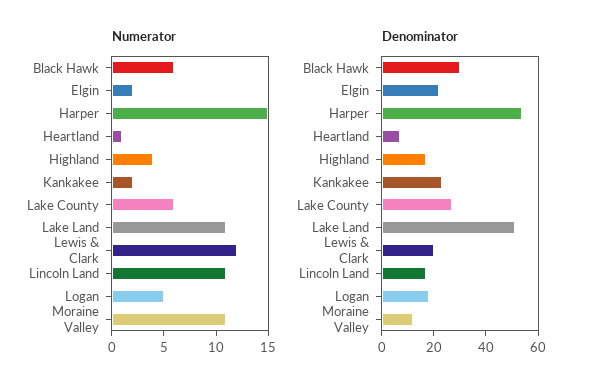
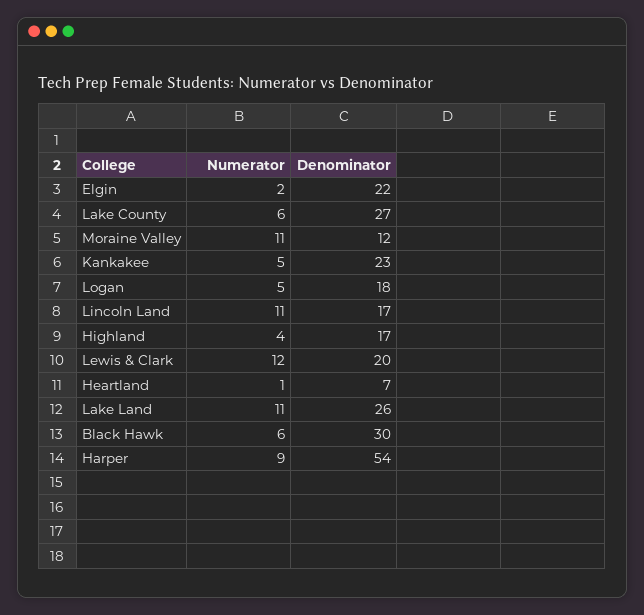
  {
    "Numerator": {
      "Black Hawk": 6,
      "Elgin": 2,
-     "Harper": 15,
+     "Harper": 9,
      "Heartland": 1,
      "Highland": 4,
-     "Kankakee": 2,
+     "Kankakee": 5,
      "Lake County": 6,
      "Lake Land": 11,
      "Lewis & Clark": 12,
      "Lincoln Land": 11,
      "Logan": 5,
      "Moraine Valley": 11
    },
    "Denominator": {
      "Black Hawk": 30,
      "Elgin": 22,
      "Harper": 54,
      "Heartland": 7,
      "Highland": 17,
      "Kankakee": 23,
      "Lake County": 27,
-     "Lake Land": 50,
+     "Lake Land": 26,
      "Lewis & Clark": 20,
      "Lincoln Land": 17,
      "Logan": 18,
      "Moraine Valley": 12
    }
  }

